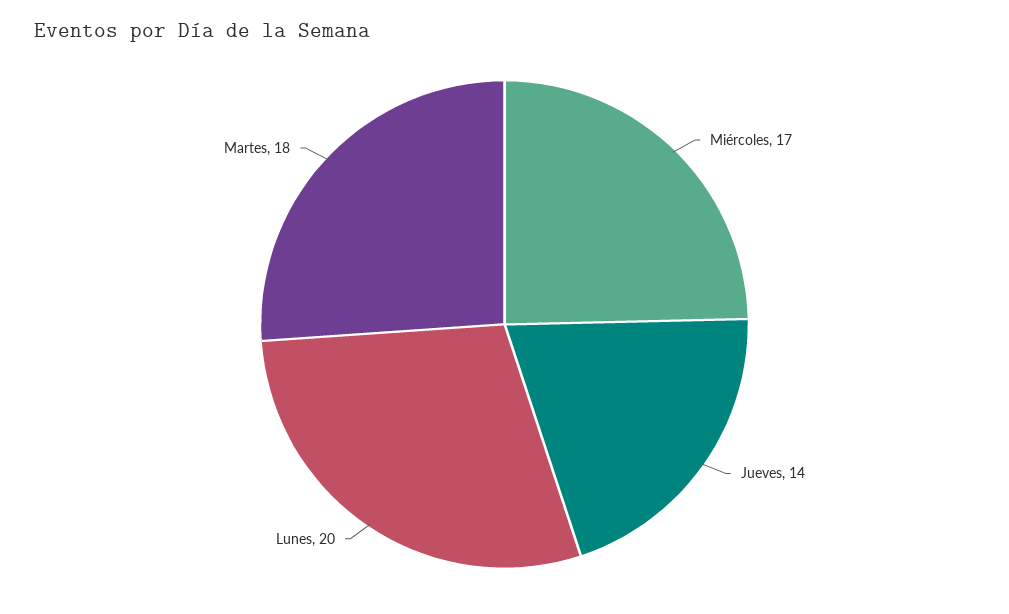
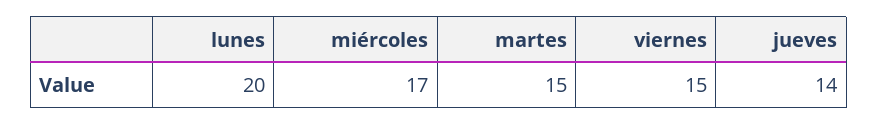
  {
    "Miércoles": 17,
    "Jueves": 14,
    "Lunes": 20,
-   "Martes": 18
+   "Martes": 15,
+   "viernes": 15
  }

